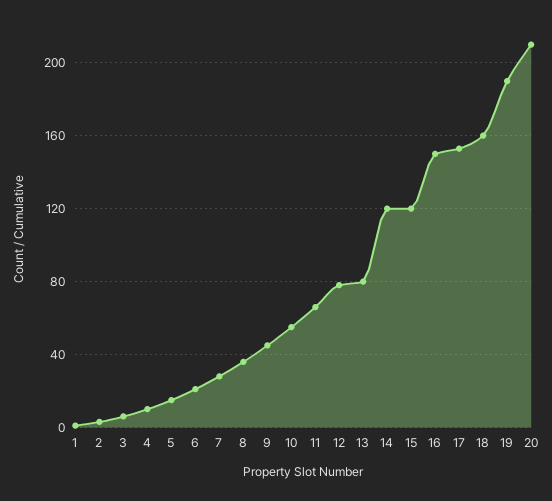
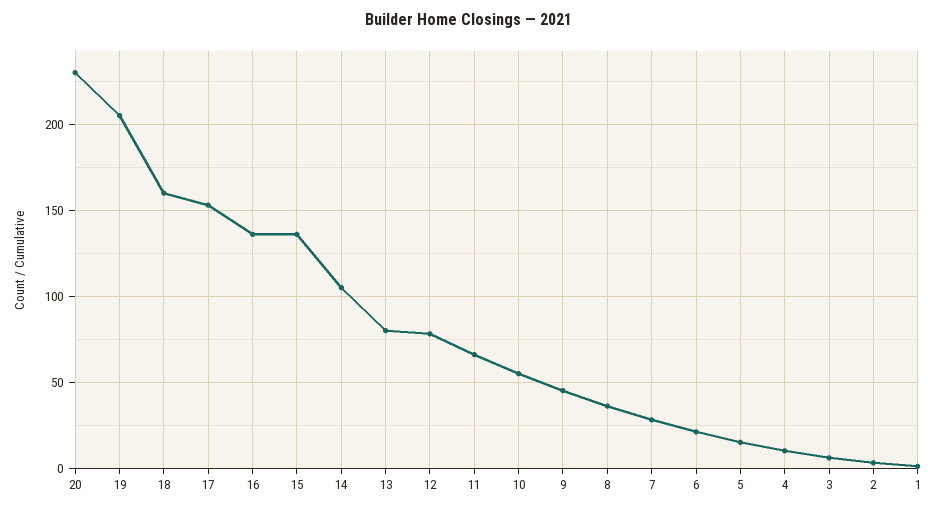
  {
    "1": 0,
    "2": 5,
    "3": 5,
    "4": 10,
    "5": 15,
    "6": 20,
    "7": 30,
    "8": 35,
    "9": 45,
    "10": 55,
    "11": 65,
    "12": 80,
    "13": 80,
-   "14": 120,
+   "14": 105,
-   "15": 120,
+   "15": 135,
-   "16": 150,
+   "16": 135,
    "17": 155,
    "18": 160,
-   "19": 190,
+   "19": 205,
-   "20": 210
+   "20": 230
  }

